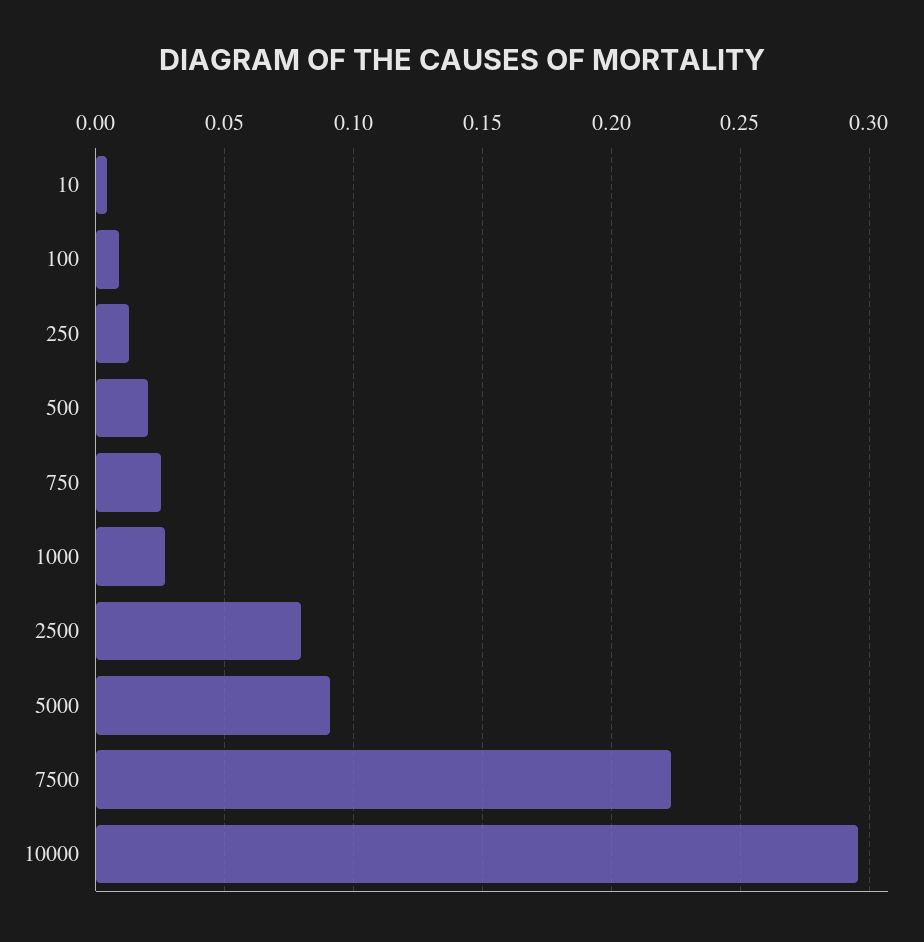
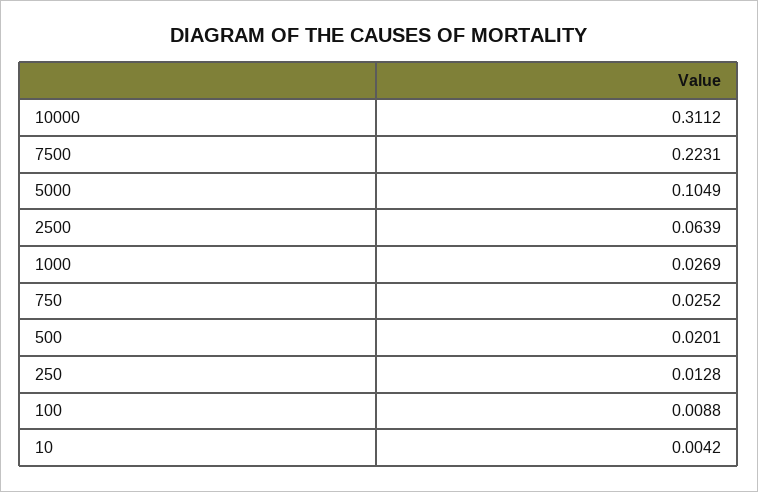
  {
    "10": 0.0042,
    "100": 0.0088,
    "250": 0.0128,
    "500": 0.0201,
    "750": 0.0252,
    "1000": 0.0269,
-   "2500": 0.08,
+   "2500": 0.0639,
-   "5000": 0.09,
+   "5000": 0.1049,
    "7500": 0.2231,
-   "10000": 0.295
+   "10000": 0.3112
  }

